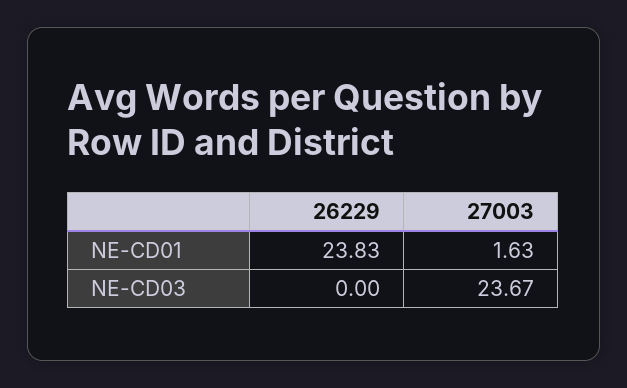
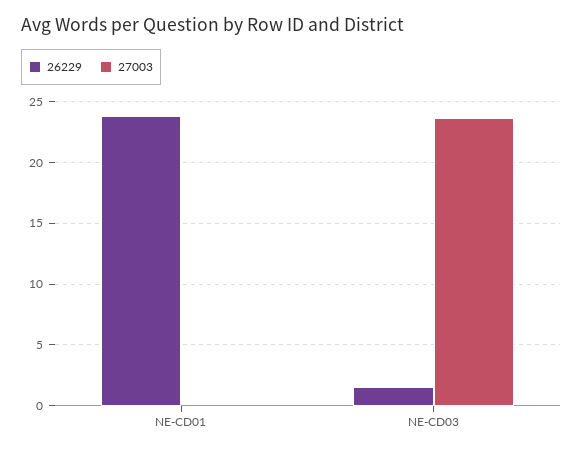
  {
    "26229": {
      "NE-CD01": 23.83,
-     "NE-CD03": 0
+     "NE-CD03": 1.5
    },
    "27003": {
-     "NE-CD01": 1.63,
+     "NE-CD01": 0,
      "NE-CD03": 23.67
    }
  }

